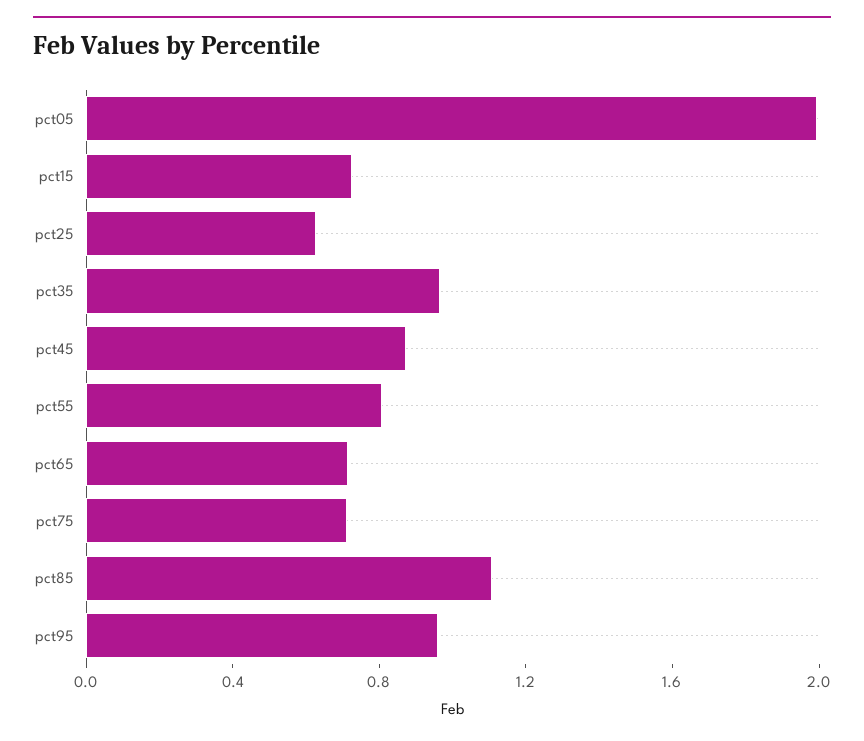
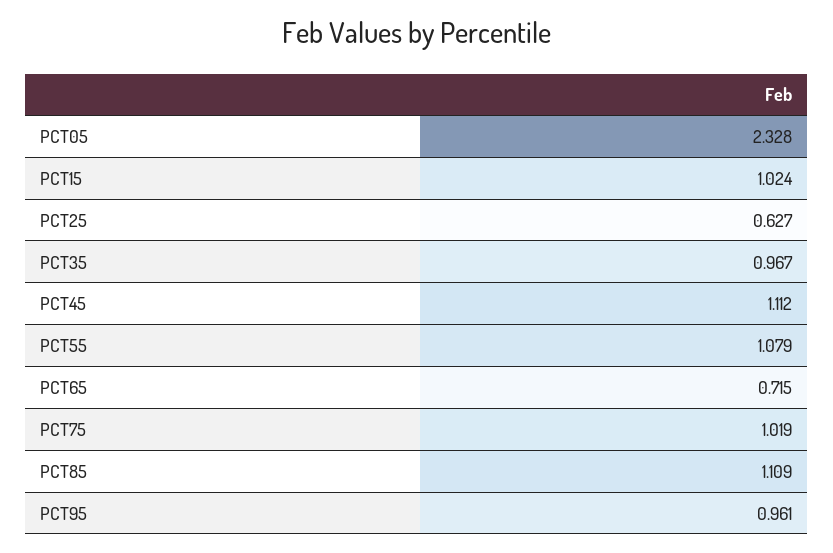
  {
-   "pct05": 2,
+   "pct05": 2.328,
-   "pct15": 0.7,
+   "pct15": 1.024,
    "pct25": 0.627,
    "pct35": 0.967,
-   "pct45": 0.9,
+   "pct45": 1.112,
-   "pct55": 0.8,
+   "pct55": 1.079,
    "pct65": 0.715,
-   "pct75": 0.7,
+   "pct75": 1.019,
    "pct85": 1.109,
    "pct95": 0.961
  }

